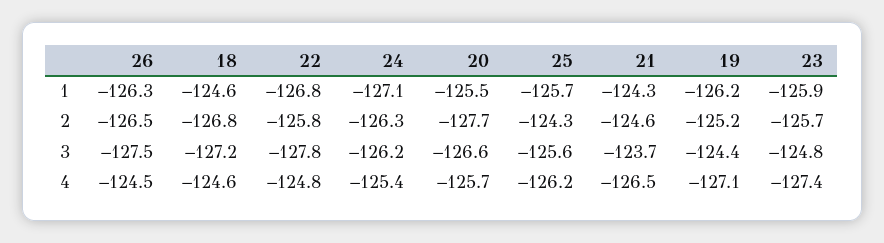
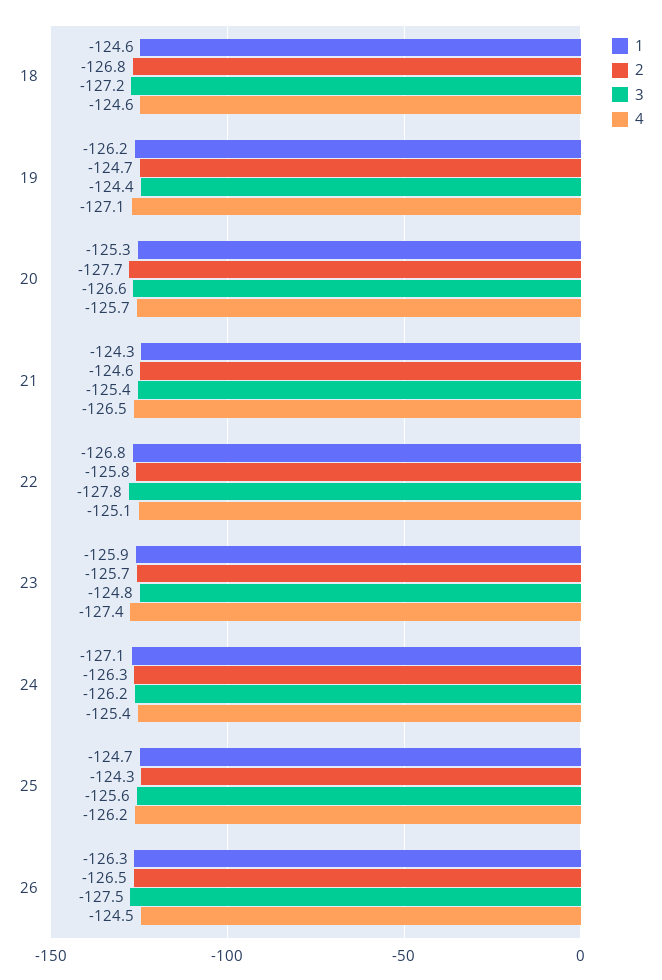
  {
    "1": {
      "26": -126.3,
      "18": -124.6,
      "22": -126.8,
      "24": -127.1,
-     "20": -125.5,
+     "20": -125.3,
-     "25": -125.7,
+     "25": -124.7,
      "21": -124.3,
      "19": -126.2,
      "23": -125.9
    },
    "2": {
      "26": -126.5,
      "18": -126.8,
      "22": -125.8,
      "24": -126.3,
      "20": -127.7,
      "25": -124.3,
      "21": -124.6,
-     "19": -125.2,
+     "19": -124.7,
      "23": -125.7
    },
    "3": {
      "26": -127.5,
      "18": -127.2,
      "22": -127.8,
      "24": -126.2,
      "20": -126.6,
      "25": -125.6,
-     "21": -123.7,
+     "21": -125.4,
      "19": -124.4,
      "23": -124.8
    },
    "4": {
      "26": -124.5,
      "18": -124.6,
-     "22": -124.8,
+     "22": -125.1,
      "24": -125.4,
      "20": -125.7,
      "25": -126.2,
      "21": -126.5,
      "19": -127.1,
      "23": -127.4
    }
  }

